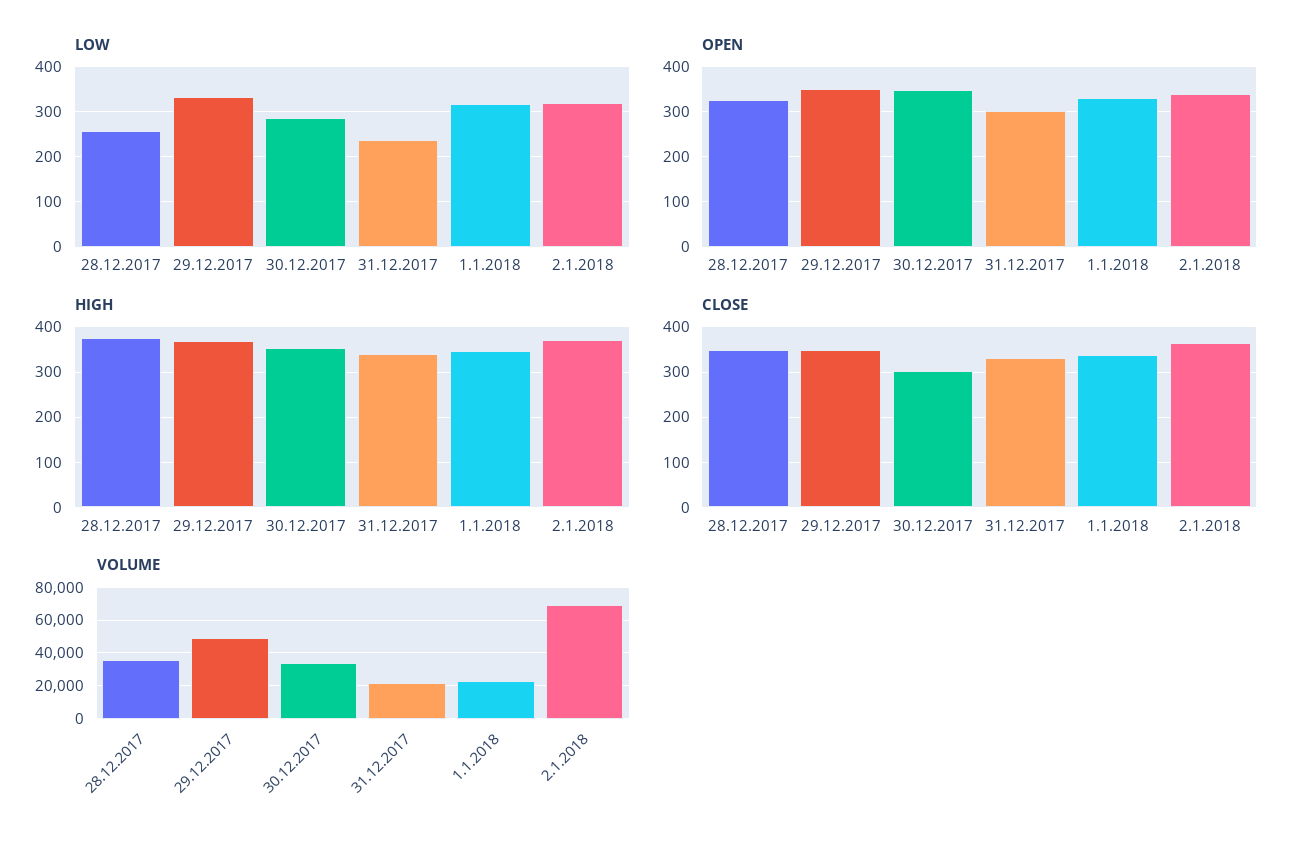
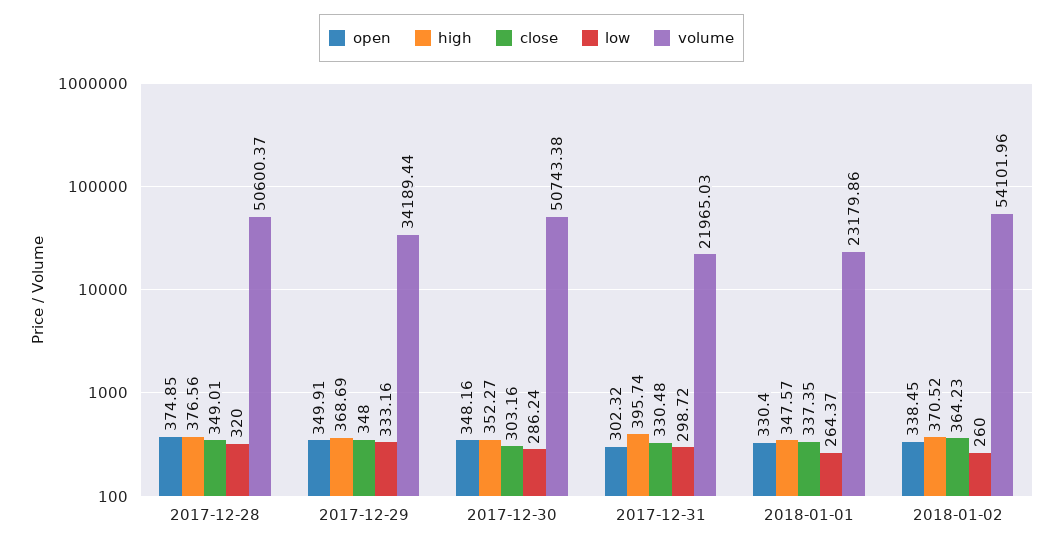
  {
    "LOW": {
-     "28.12.2017": 260,
+     "28.12.2017": 320,
      "29.12.2017": 333.16,
      "30.12.2017": 286.24,
-     "31.12.2017": 240,
+     "31.12.2017": 298.72,
-     "1.1.2018": 320,
+     "1.1.2018": 264.37,
-     "2.1.2018": 320
+     "2.1.2018": 260
    },
    "OPEN": {
-     "28.12.2017": 320,
+     "28.12.2017": 374.85,
      "29.12.2017": 349.91,
      "30.12.2017": 348.16,
      "31.12.2017": 302.32,
      "1.1.2018": 330.4,
      "2.1.2018": 338.45
    },
    "HIGH": {
      "28.12.2017": 376.56,
      "29.12.2017": 368.69,
      "30.12.2017": 352.27,
-     "31.12.2017": 340,
+     "31.12.2017": 395.74,
      "1.1.2018": 347.57,
      "2.1.2018": 370.52
    },
    "CLOSE": {
      "28.12.2017": 349.01,
      "29.12.2017": 348,
      "30.12.2017": 303.16,
      "31.12.2017": 330.48,
      "1.1.2018": 337.35,
      "2.1.2018": 364.23
    },
    "VOLUME": {
-     "28.12.2017": 35000,
+     "28.12.2017": 50600.37,
-     "29.12.2017": 50000,
+     "29.12.2017": 34189.44,
-     "30.12.2017": 35000,
+     "30.12.2017": 50743.38,
      "31.12.2017": 21965.03,
      "1.1.2018": 23179.86,
-     "2.1.2018": 70000
+     "2.1.2018": 54101.96
    }
  }

